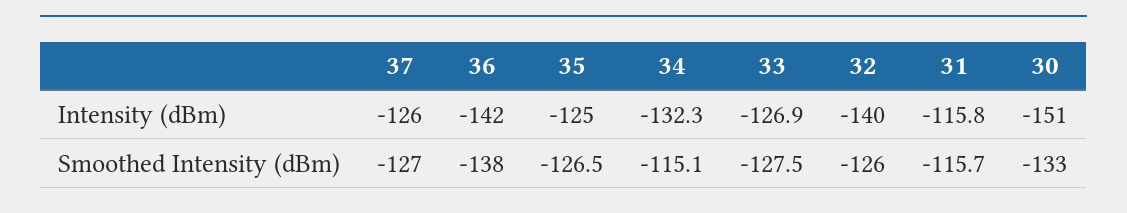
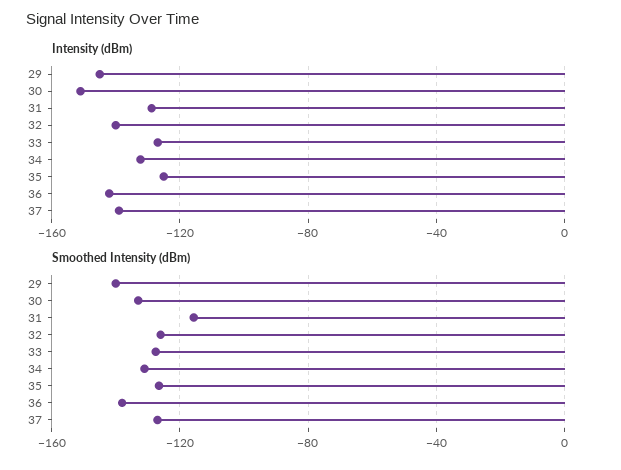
  {
    "Intensity (dBm)": {
-     "37": -126,
+     "37": -140,
      "36": -142,
      "35": -125,
      "34": -132.3,
      "33": -126.9,
      "32": -140,
-     "31": -115.8,
+     "31": -130,
-     "30": -151
+     "30": -151,
+     "29": -145
    },
    "Smoothed Intensity (dBm)": {
      "37": -127,
      "36": -138,
      "35": -126.5,
-     "34": -115.1,
+     "34": -130,
      "33": -127.5,
      "32": -126,
      "31": -115.7,
-     "30": -133
+     "30": -133,
+     "29": -140
    }
  }

